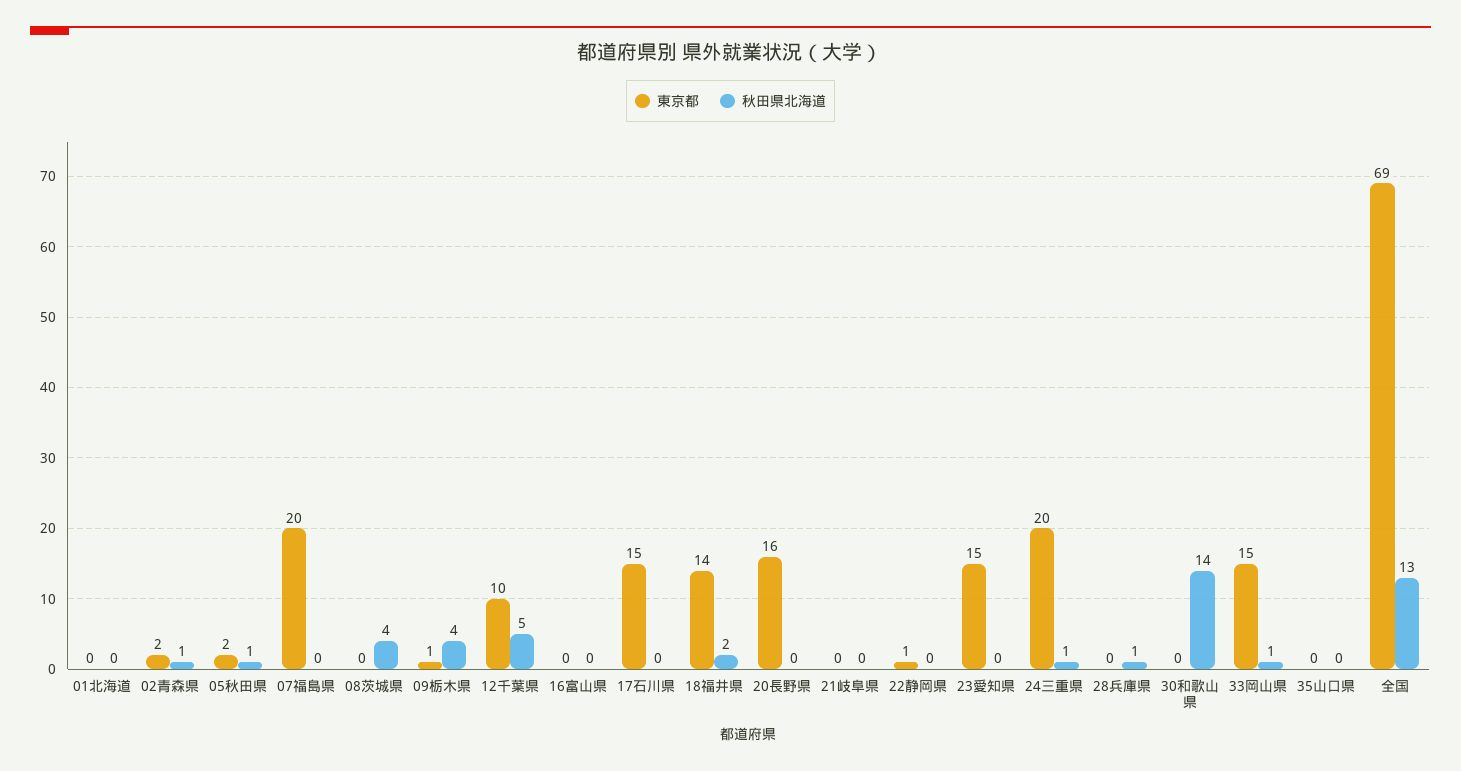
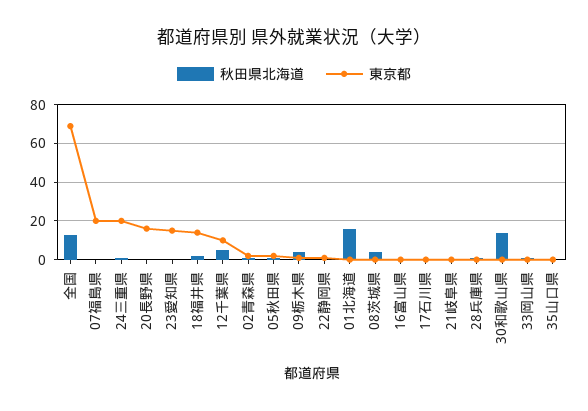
  {
    "東京都": {
      "01北海道": 0,
      "02青森県": 2,
      "05秋田県": 2,
      "07福島県": 20,
      "08茨城県": 0,
      "09栃木県": 1,
      "12千葉県": 10,
      "16富山県": 0,
-     "17石川県": 15,
+     "17石川県": 0,
      "18福井県": 14,
      "20長野県": 16,
      "21岐阜県": 0,
      "22静岡県": 1,
      "23愛知県": 15,
      "24三重県": 20,
      "28兵庫県": 0,
      "30和歌山県": 0,
-     "33岡山県": 15,
+     "33岡山県": 0,
      "35山口県": 0,
      "全国": 69
    },
    "秋田県北海道": {
-     "01北海道": 0,
+     "01北海道": 15,
      "02青森県": 1,
      "05秋田県": 1,
      "07福島県": 0,
      "08茨城県": 4,
      "09栃木県": 4,
      "12千葉県": 5,
      "16富山県": 0,
      "17石川県": 0,
      "18福井県": 2,
      "20長野県": 0,
      "21岐阜県": 0,
      "22静岡県": 0,
      "23愛知県": 0,
      "24三重県": 1,
      "28兵庫県": 1,
      "30和歌山県": 14,
      "33岡山県": 1,
      "35山口県": 0,
      "全国": 13
    }
  }

